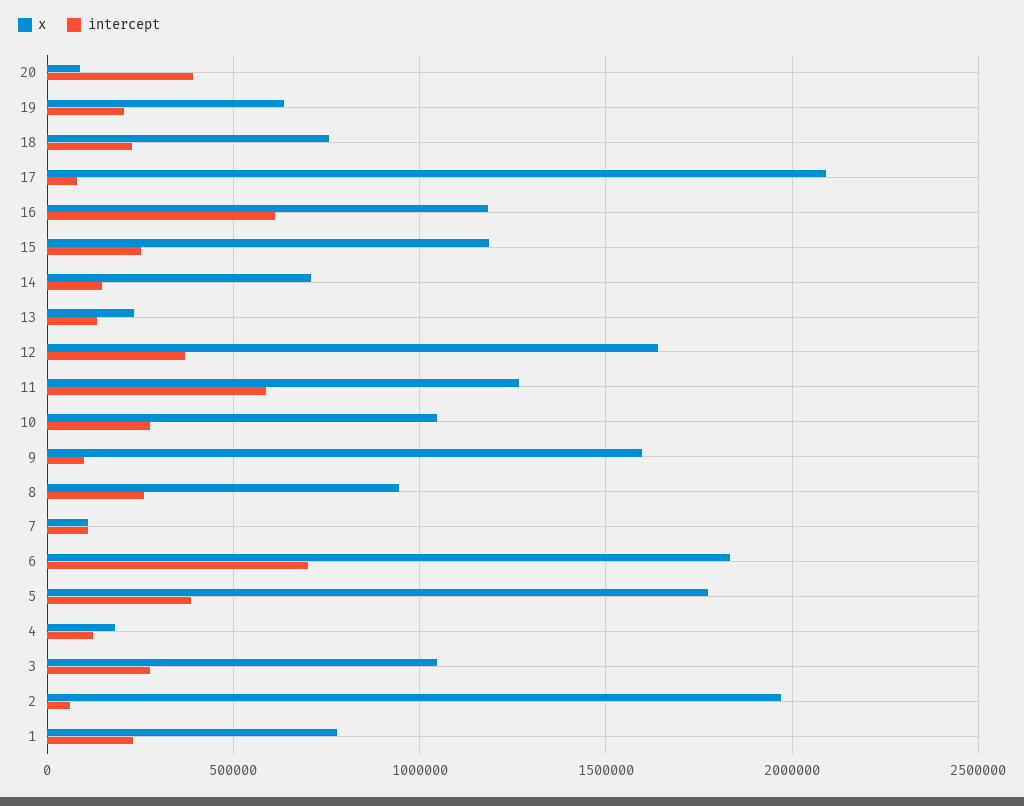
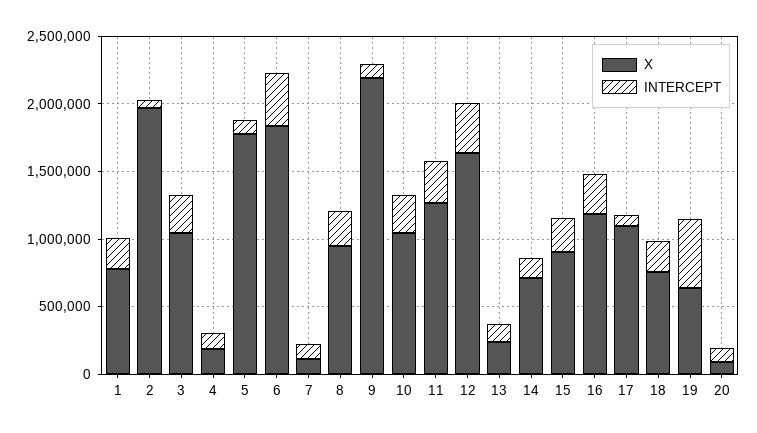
  {
    "x": {
      "20": 100000,
      "19": 650000,
      "18": 750000,
-     "17": 2100000,
+     "17": 1100000,
      "16": 1200000,
-     "15": 1200000,
+     "15": 900000,
      "14": 700000,
      "13": 250000,
      "12": 1650000,
      "11": 1250000,
      "10": 1050000,
-     "9": 1600000,
+     "9": 2200000,
      "8": 950000,
      "7": 100000,
      "6": 1850000,
      "5": 1800000,
      "4": 200000,
      "3": 1050000,
      "2": 1950000,
      "1": 800000
    },
    "intercept": {
-     "20": 400000,
+     "20": 100000,
-     "19": 200000,
+     "19": 500000,
      "18": 250000,
      "17": 100000,
-     "16": 600000,
+     "16": 300000,
      "15": 250000,
      "14": 150000,
      "13": 150000,
      "12": 350000,
-     "11": 600000,
+     "11": 300000,
      "10": 300000,
      "9": 100000,
      "8": 250000,
      "7": 100000,
-     "6": 700000,
+     "6": 400000,
-     "5": 400000,
+     "5": 100000,
      "4": 100000,
      "3": 300000,
      "2": 50000,
      "1": 250000
    }
  }

